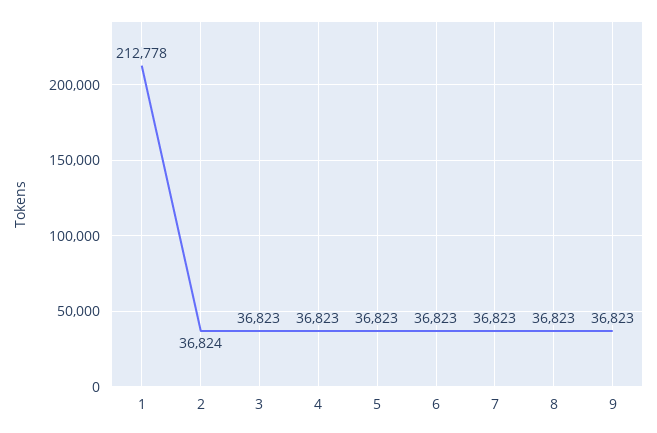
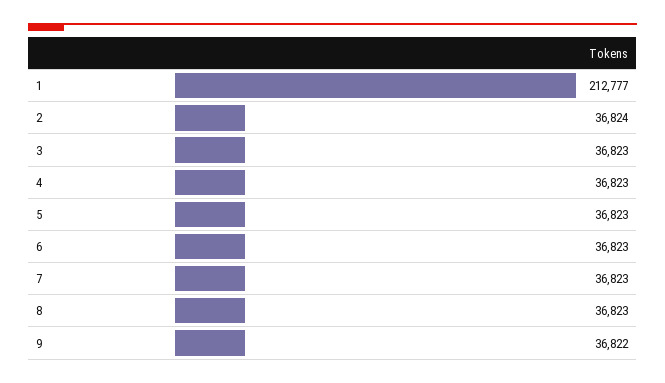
  {
-   "1": 212778,
+   "1": 212777,
    "2": 36824,
    "3": 36823,
    "4": 36823,
    "5": 36823,
    "6": 36823,
    "7": 36823,
    "8": 36823,
-   "9": 36823
+   "9": 36822
  }

